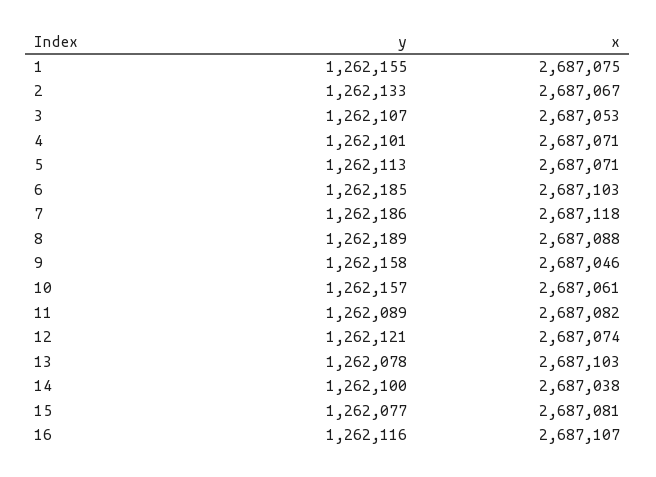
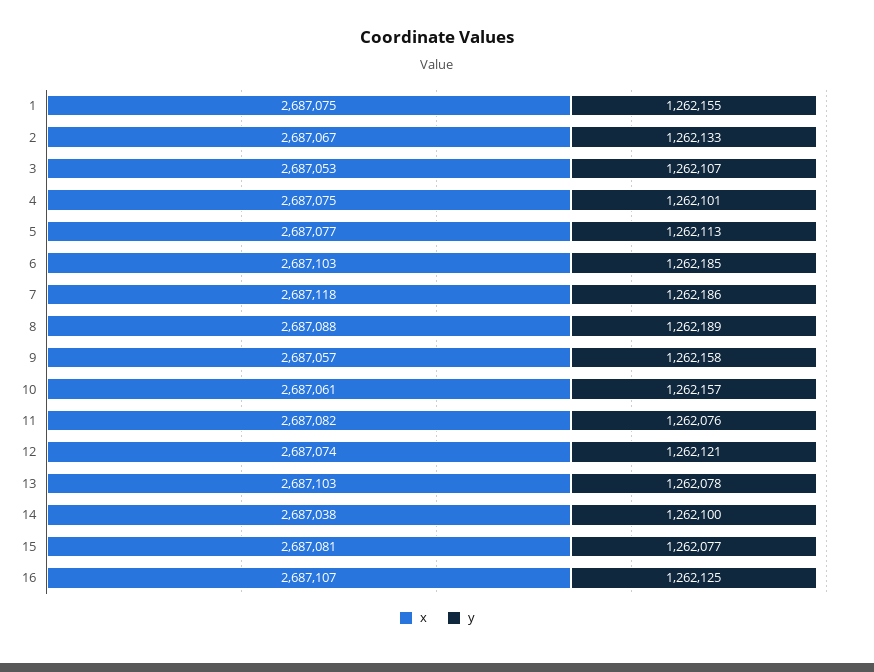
  {
    "y": {
      "1": 1262155,
      "2": 1262133,
      "3": 1262107,
      "4": 1262101,
      "5": 1262113,
      "6": 1262185,
      "7": 1262186,
      "8": 1262189,
      "9": 1262158,
      "10": 1262157,
-     "11": 1262089,
+     "11": 1262076,
      "12": 1262121,
      "13": 1262078,
      "14": 1262100,
      "15": 1262077,
-     "16": 1262116
+     "16": 1262125
    },
    "x": {
      "1": 2687075,
      "2": 2687067,
      "3": 2687053,
-     "4": 2687071,
+     "4": 2687075,
-     "5": 2687071,
+     "5": 2687077,
      "6": 2687103,
      "7": 2687118,
      "8": 2687088,
-     "9": 2687046,
+     "9": 2687057,
      "10": 2687061,
      "11": 2687082,
      "12": 2687074,
      "13": 2687103,
      "14": 2687038,
      "15": 2687081,
      "16": 2687107
    }
  }

